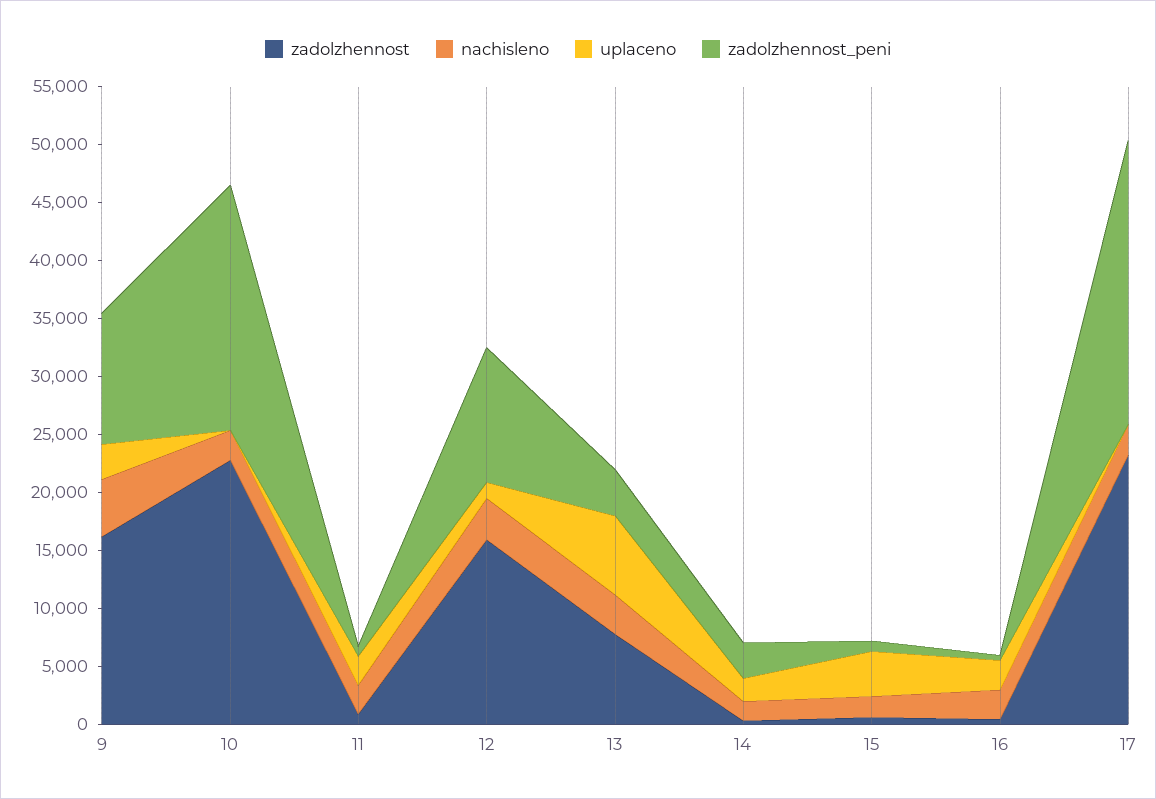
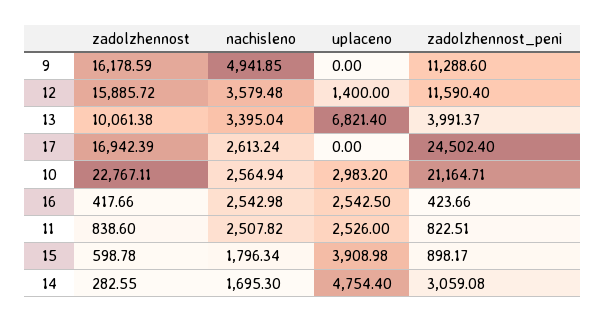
  {
    "zadolzhennost": {
      "9": 16178.59,
      "10": 22767.11,
      "11": 838.6,
      "12": 15885.72,
-     "13": 8000,
+     "13": 10061.38,
      "14": 282.55,
      "15": 598.78,
      "16": 417.66,
-     "17": 23000
+     "17": 16942.39
    },
    "nachisleno": {
      "9": 4941.85,
      "10": 2564.94,
      "11": 2507.82,
      "12": 3579.48,
      "13": 3395.04,
      "14": 1695.3,
      "15": 1796.34,
      "16": 2542.98,
      "17": 2613.24
    },
    "uplaceno": {
-     "9": 3000,
+     "9": 0,
-     "10": 0,
+     "10": 2983.2,
      "11": 2526,
      "12": 1400,
      "13": 6821.4,
-     "14": 2000,
+     "14": 4754.4,
      "15": 3908.98,
      "16": 2542.5,
      "17": 0
    },
    "zadolzhennost_peni": {
      "9": 11288.6,
      "10": 21164.71,
      "11": 822.51,
      "12": 11590.4,
      "13": 3991.37,
      "14": 3059.08,
      "15": 898.17,
      "16": 423.66,
      "17": 24502.4
    }
  }

